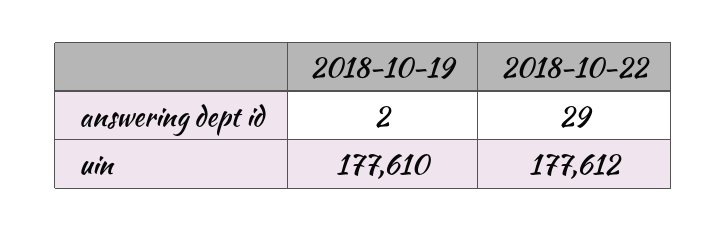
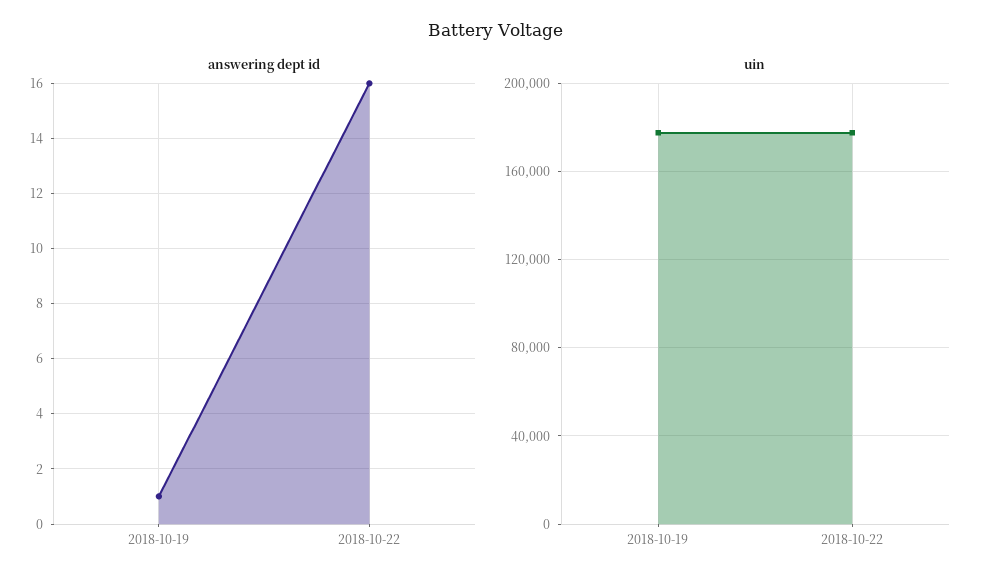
  {
    "answering dept id": {
-     "2018-10-19": 2,
+     "2018-10-19": 1,
-     "2018-10-22": 29
+     "2018-10-22": 16
    },
    "uin": {
      "2018-10-19": 177610,
      "2018-10-22": 177612
    }
  }

